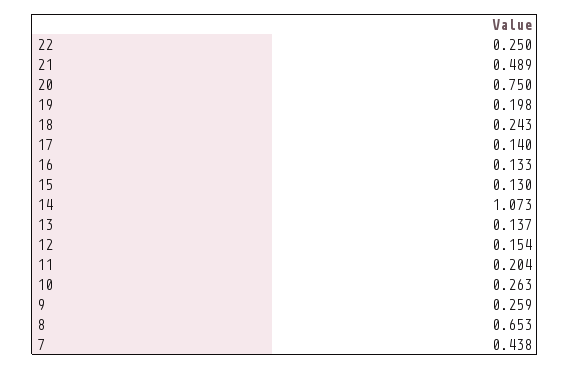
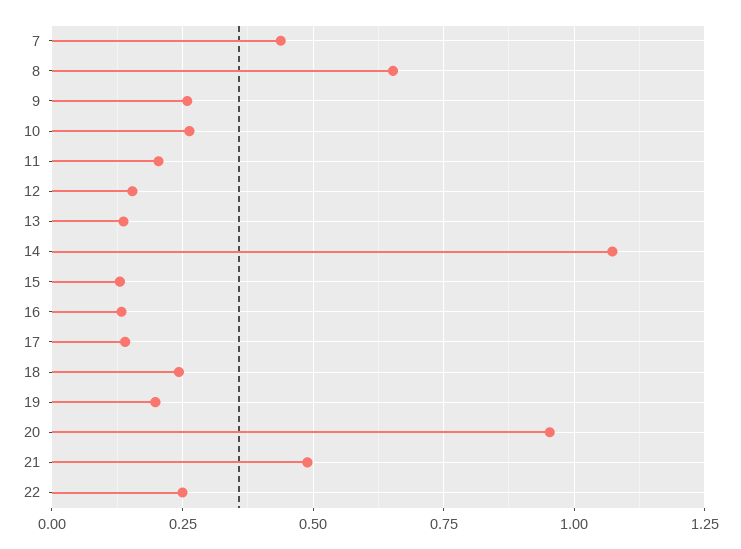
  {
    "22": 0.25,
    "21": 0.489,
-   "20": 0.75,
+   "20": 0.95,
    "19": 0.198,
    "18": 0.243,
    "17": 0.14,
    "16": 0.133,
    "15": 0.13,
    "14": 1.073,
    "13": 0.137,
    "12": 0.154,
    "11": 0.204,
    "10": 0.263,
    "9": 0.259,
    "8": 0.653,
    "7": 0.438
  }

